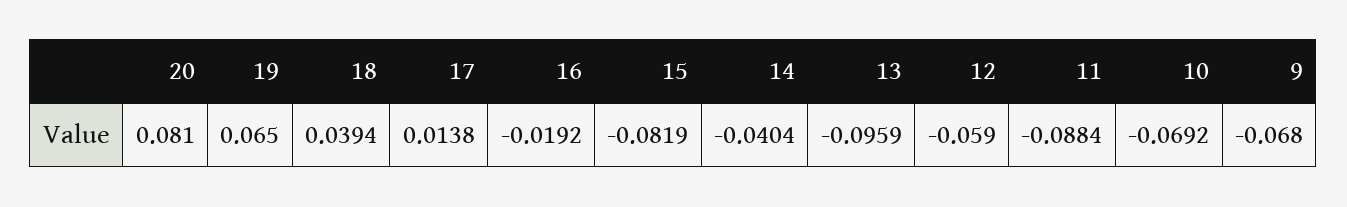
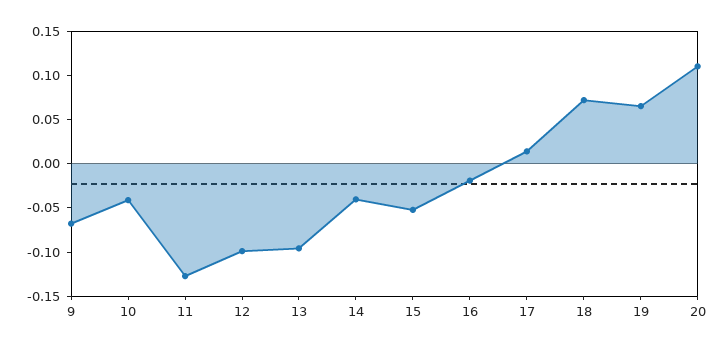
  {
-   "20": 0.081,
+   "20": 0.11,
    "19": 0.065,
-   "18": 0.0394,
+   "18": 0.07,
    "17": 0.0138,
    "16": -0.0192,
-   "15": -0.0819,
+   "15": -0.05,
    "14": -0.0404,
    "13": -0.0959,
-   "12": -0.059,
+   "12": -0.1,
-   "11": -0.0884,
+   "11": -0.13,
-   "10": -0.0692,
+   "10": -0.04,
    "9": -0.068
  }

